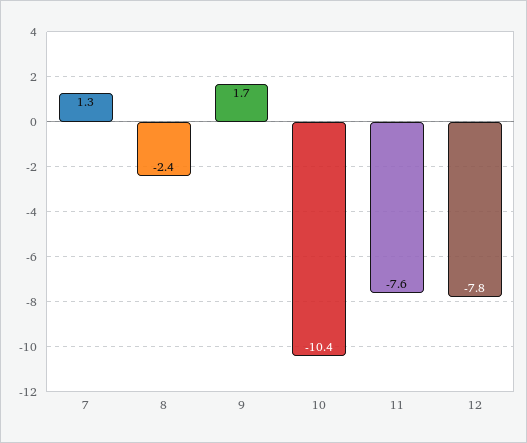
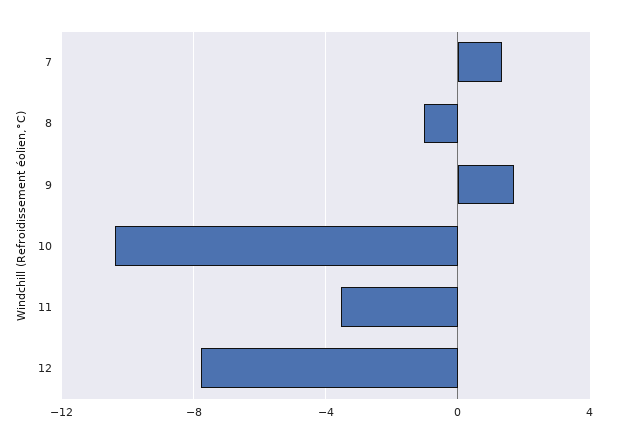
  {
    "7": 1.3,
-   "8": -2.4,
+   "8": -1,
    "9": 1.7,
    "10": -10.4,
-   "11": -7.6,
+   "11": -3.5,
    "12": -7.8
  }

